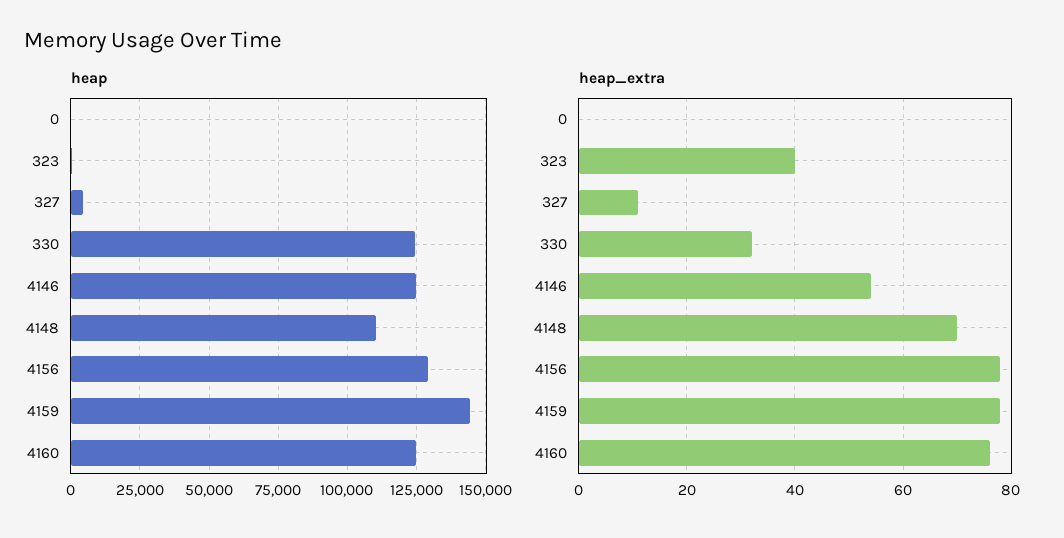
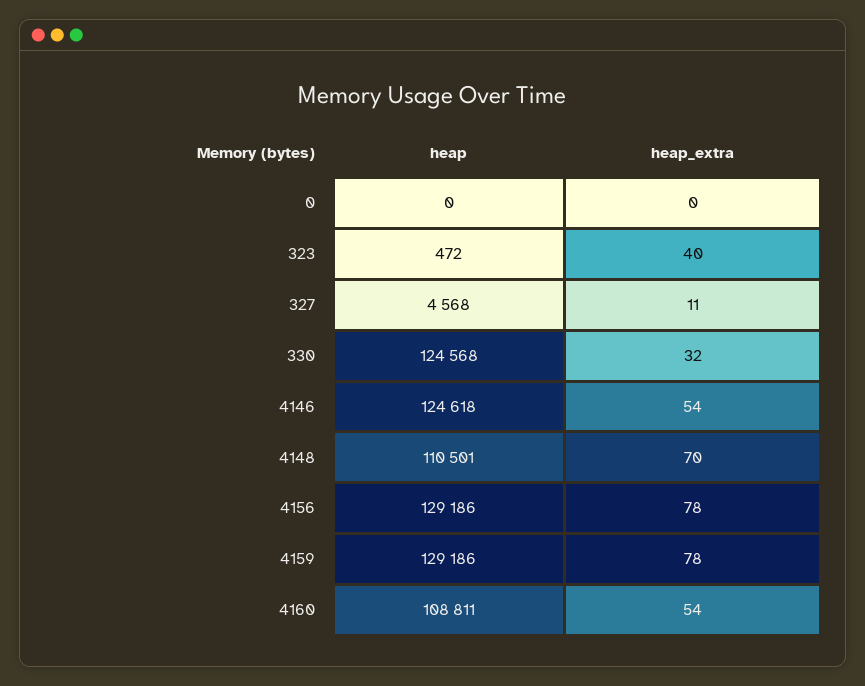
  {
    "heap": {
      "0": 0,
      "323": 472,
      "327": 4568,
      "330": 124568,
      "4146": 124618,
      "4148": 110501,
      "4156": 129186,
-     "4159": 145000,
+     "4159": 129186,
-     "4160": 125000
+     "4160": 108811
    },
    "heap_extra": {
      "0": 0,
      "323": 40,
      "327": 11,
      "330": 32,
      "4146": 54,
      "4148": 70,
      "4156": 78,
      "4159": 78,
-     "4160": 75
+     "4160": 54
    }
  }

